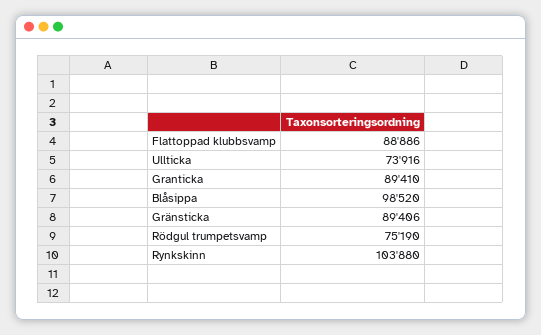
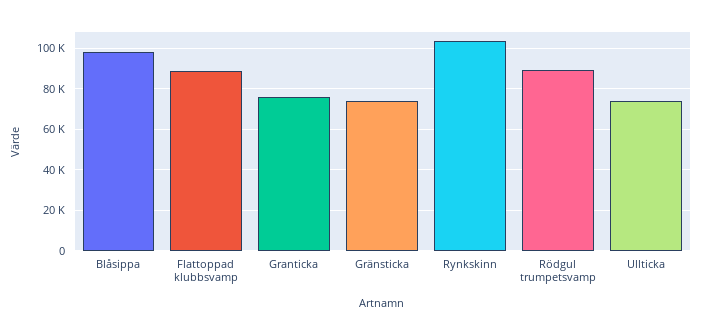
  {
    "Flattoppad klubbsvamp": 88886,
    "Ullticka": 73916,
-   "Granticka": 89410,
+   "Granticka": 75000,
    "Blåsippa": 98520,
-   "Gränsticka": 89406,
+   "Gränsticka": 75000,
-   "Rödgul trumpetsvamp": 75190,
+   "Rödgul trumpetsvamp": 90000,
    "Rynkskinn": 103880
  }

